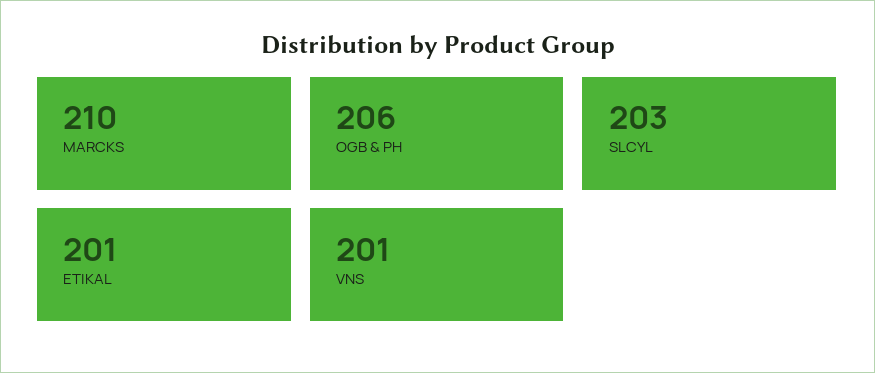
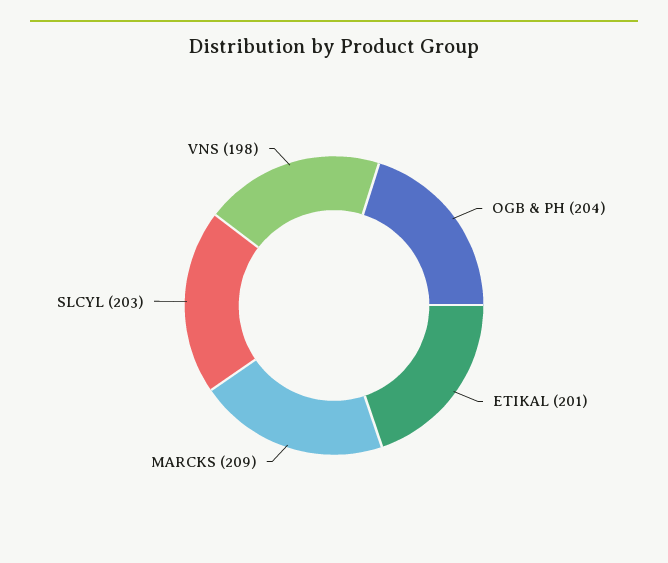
  {
-   "MARCKS": 210,
+   "MARCKS": 209,
-   "OGB & PH": 206,
+   "OGB & PH": 204,
    "SLCYL": 203,
    "ETIKAL": 201,
-   "VNS": 201
+   "VNS": 198
  }

